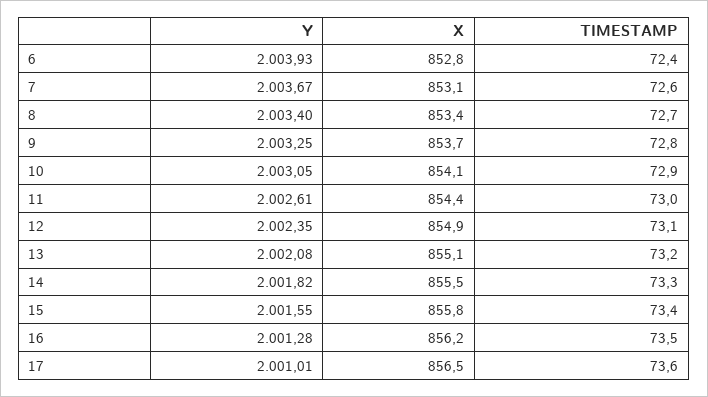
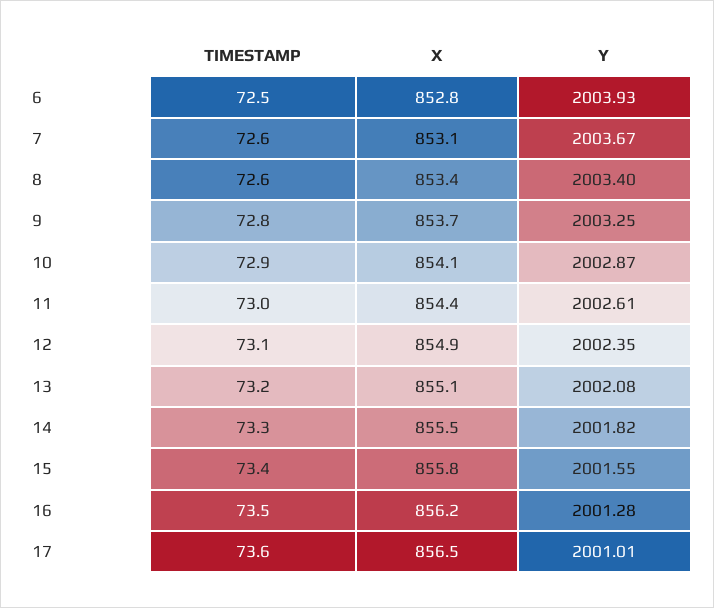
  {
    "Y": {
      "6": 2003.93,
      "7": 2003.67,
      "8": 2003.4,
      "9": 2003.25,
-     "10": 2003.05,
+     "10": 2002.87,
      "11": 2002.61,
      "12": 2002.35,
      "13": 2002.08,
      "14": 2001.82,
      "15": 2001.55,
      "16": 2001.28,
      "17": 2001.01
    },
    "X": {
      "6": 852.8,
      "7": 853.1,
      "8": 853.4,
      "9": 853.7,
      "10": 854.1,
      "11": 854.4,
      "12": 854.9,
      "13": 855.1,
      "14": 855.5,
      "15": 855.8,
      "16": 856.2,
      "17": 856.5
    },
    "TIMESTAMP": {
-     "6": 72.4,
+     "6": 72.5,
      "7": 72.6,
-     "8": 72.7,
+     "8": 72.6,
      "9": 72.8,
      "10": 72.9,
      "11": 73,
      "12": 73.1,
      "13": 73.2,
      "14": 73.3,
      "15": 73.4,
      "16": 73.5,
      "17": 73.6
    }
  }

